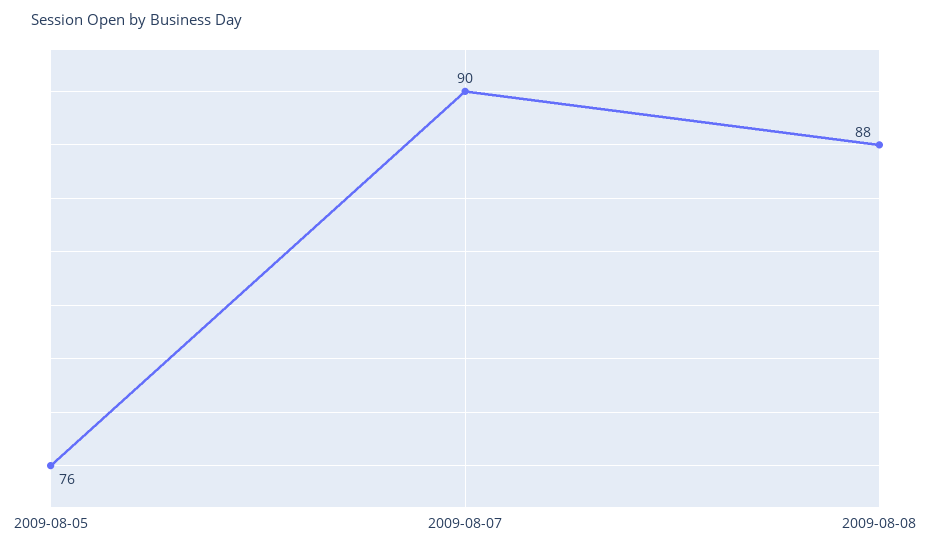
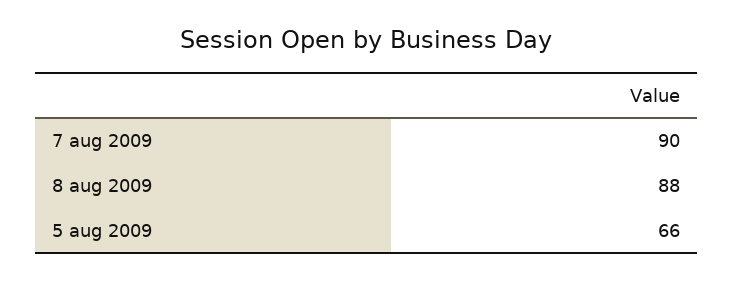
  {
-   "2009-08-05": 76,
+   "2009-08-05": 66,
    "2009-08-07": 90,
    "2009-08-08": 88
  }

